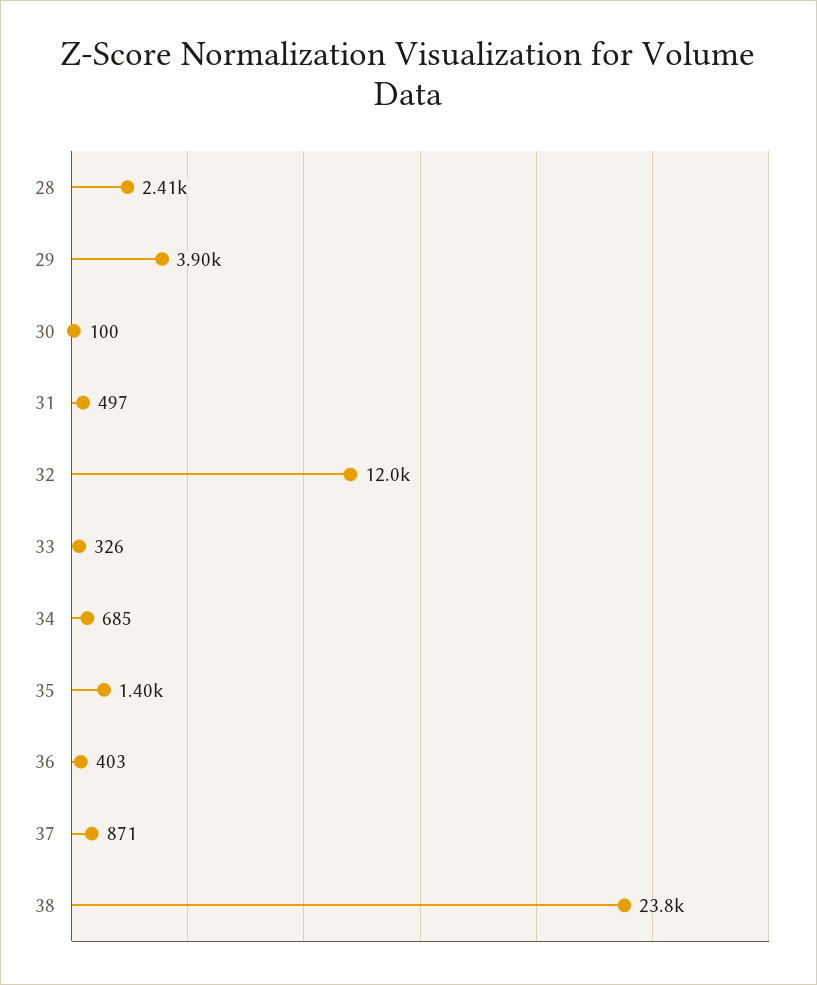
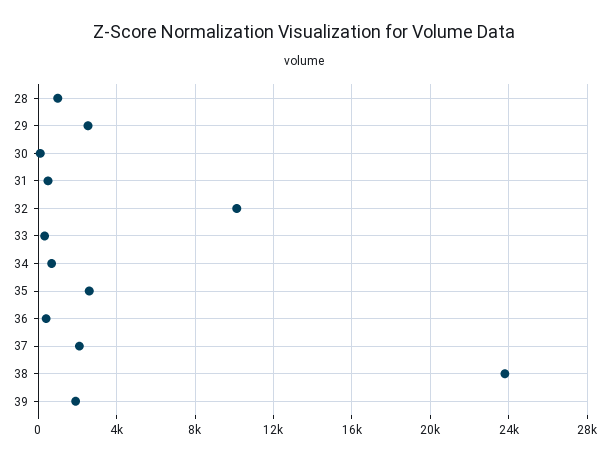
  {
-   "28": 2410,
+   "28": 1000,
-   "29": 3900,
+   "29": 2500,
    "30": 100,
    "31": 497,
-   "32": 12000,
+   "32": 10000,
    "33": 326,
    "34": 685,
-   "35": 1400,
+   "35": 2500,
    "36": 403,
-   "37": 871,
+   "37": 2000,
-   "38": 23800
+   "38": 23800,
+   "39": 2000
  }

